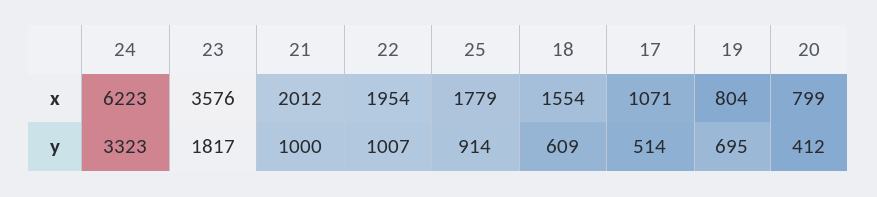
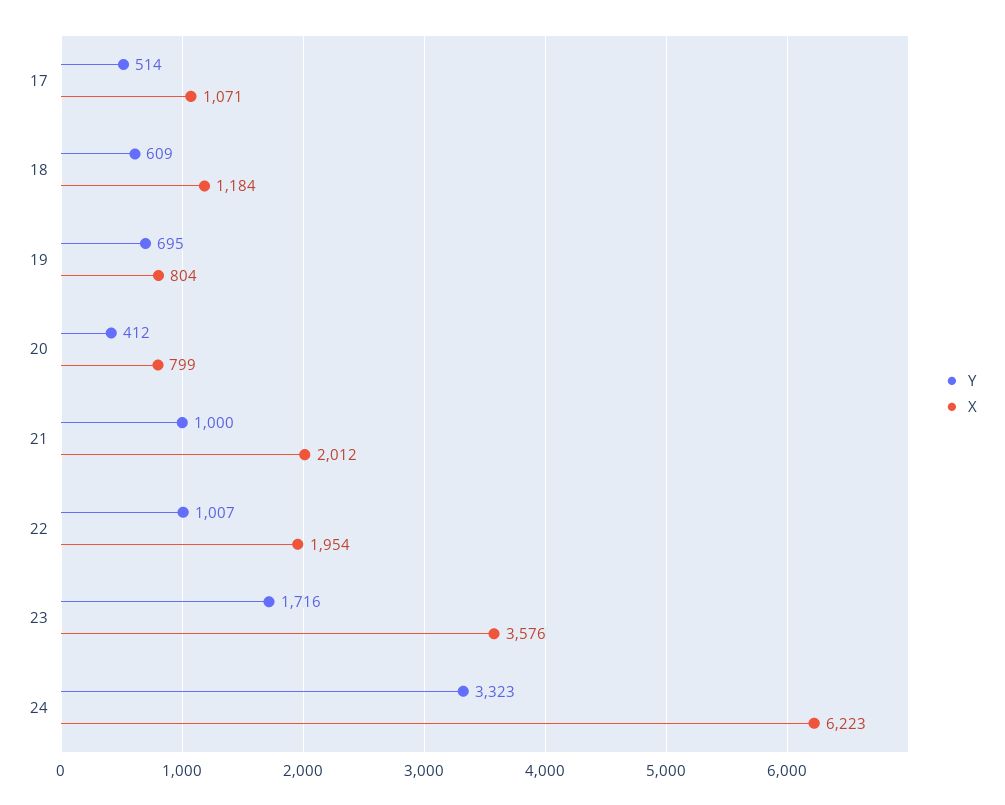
  {
    "x": {
      "24": 6223,
      "23": 3576,
      "21": 2012,
      "22": 1954,
-     "25": 1779,
-     "18": 1554,
+     "18": 1184,
      "17": 1071,
      "19": 804,
      "20": 799
    },
    "y": {
      "24": 3323,
-     "23": 1817,
+     "23": 1716,
      "21": 1000,
      "22": 1007,
-     "25": 914,
      "18": 609,
      "17": 514,
      "19": 695,
      "20": 412
    }
  }

